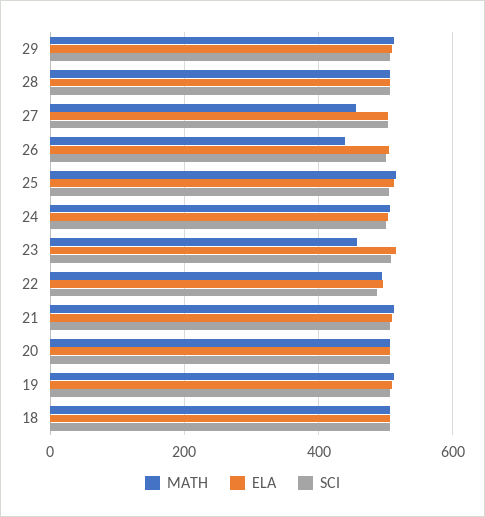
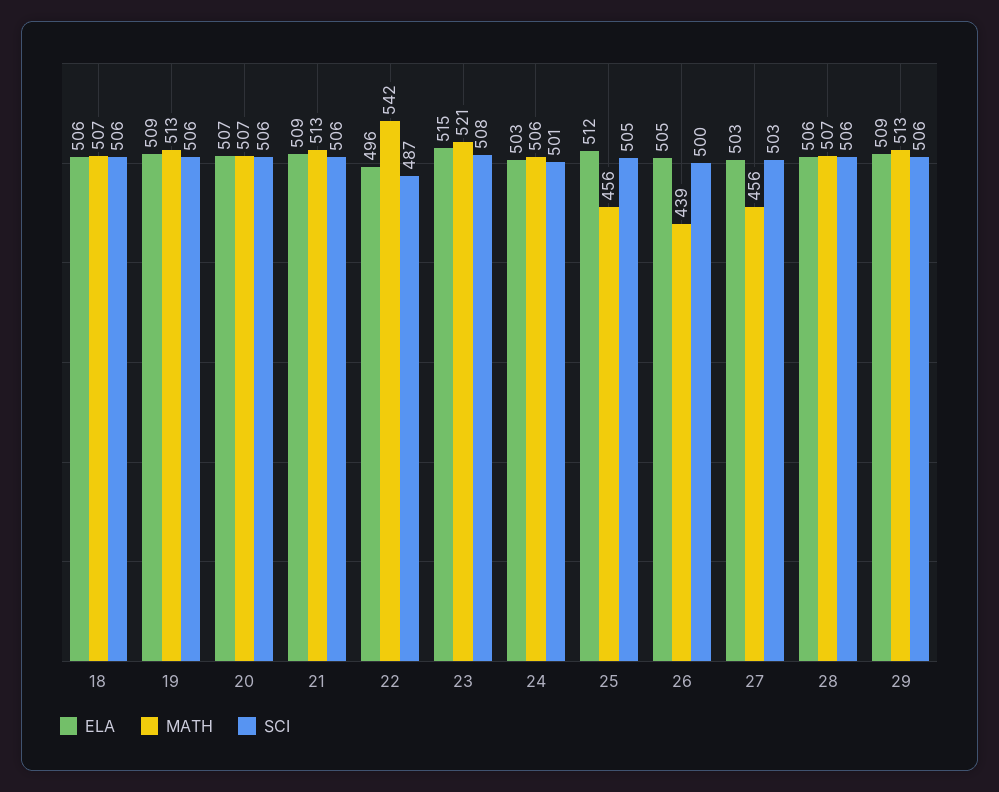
  {
    "MATH": {
      "29": 513,
      "28": 507,
      "27": 456,
      "26": 439,
-     "25": 520,
+     "25": 456,
      "24": 506,
-     "23": 460,
+     "23": 521,
-     "22": 500,
+     "22": 542,
      "21": 513,
      "20": 507,
      "19": 513,
      "18": 507
    },
    "ELA": {
      "29": 509,
      "28": 506,
      "27": 503,
      "26": 505,
      "25": 512,
      "24": 503,
      "23": 515,
      "22": 496,
      "21": 509,
      "20": 507,
      "19": 509,
      "18": 506
    },
    "SCI": {
      "29": 506,
      "28": 506,
      "27": 503,
      "26": 500,
      "25": 505,
      "24": 501,
      "23": 508,
      "22": 487,
      "21": 506,
      "20": 506,
      "19": 506,
      "18": 506
    }
  }

